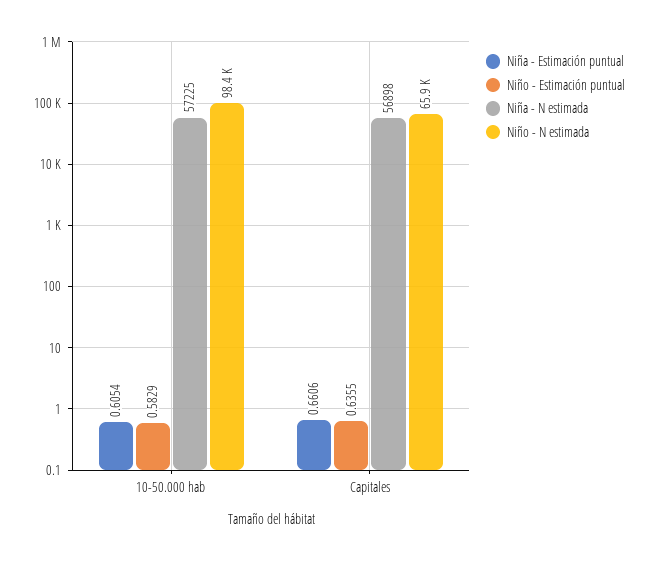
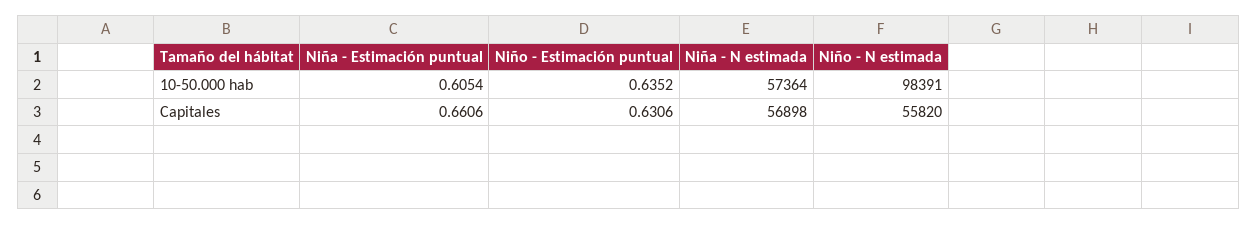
  {
    "Niña - Estimación puntual": {
      "10-50.000 hab": 0.6054,
      "Capitales": 0.6606
    },
    "Niño - Estimación puntual": {
-     "10-50.000 hab": 0.5829,
+     "10-50.000 hab": 0.6352,
-     "Capitales": 0.6355
+     "Capitales": 0.6306
    },
    "Niña - N estimada": {
-     "10-50.000 hab": 57225,
+     "10-50.000 hab": 57364,
      "Capitales": 56898
    },
    "Niño - N estimada": {
      "10-50.000 hab": 98391,
-     "Capitales": 65900
+     "Capitales": 55820
    }
  }

